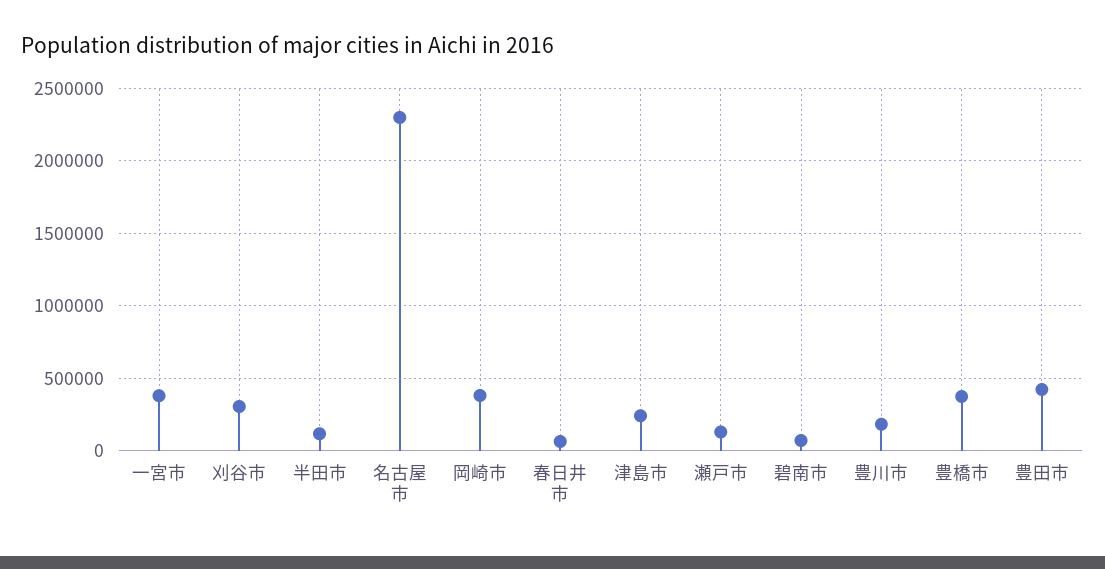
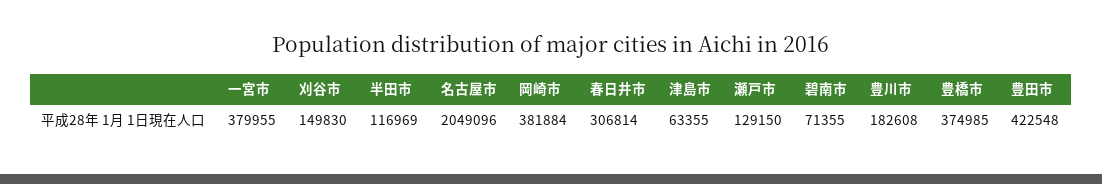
  {
    "一宮市": 379955,
-   "刈谷市": 300000,
+   "刈谷市": 149830,
    "半田市": 116969,
-   "名古屋市": 2300000,
+   "名古屋市": 2049096,
    "岡崎市": 381884,
-   "春日井市": 50000,
+   "春日井市": 306814,
-   "津島市": 250000,
+   "津島市": 63355,
    "瀬戸市": 129150,
    "碧南市": 71355,
    "豊川市": 182608,
    "豊橋市": 374985,
    "豊田市": 422548
  }

